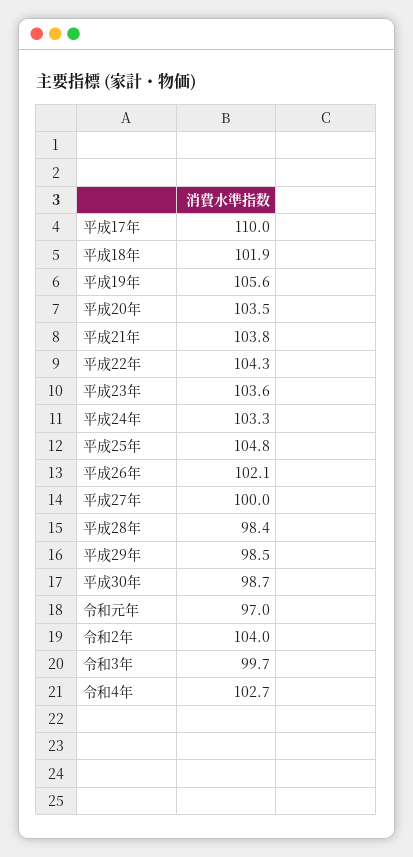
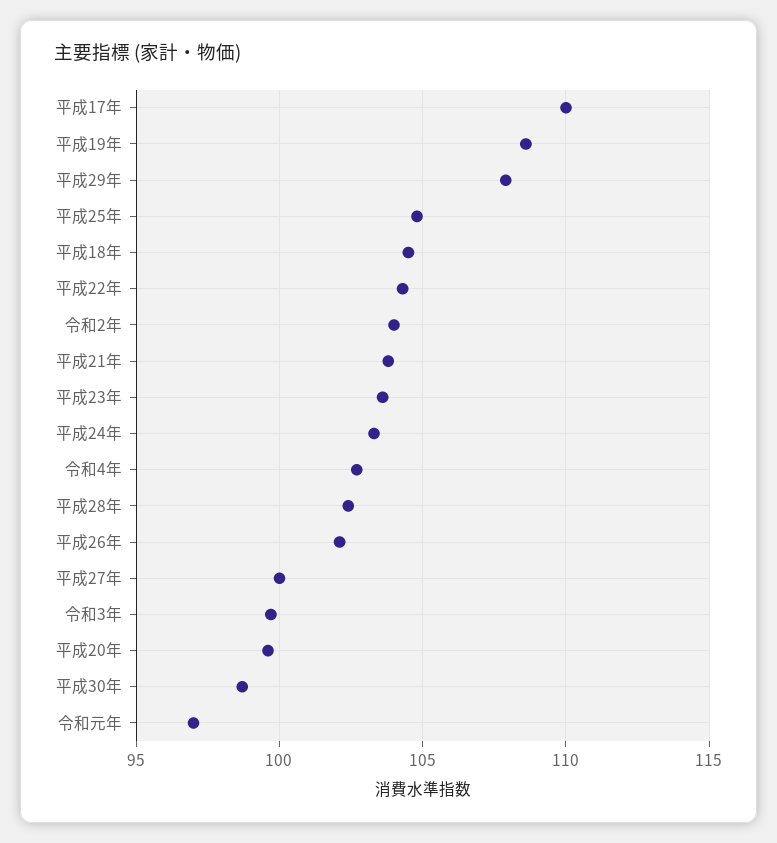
  {
    "平成17年": 110,
-   "平成18年": 101.9,
+   "平成18年": 104.5,
-   "平成19年": 105.6,
+   "平成19年": 108.5,
-   "平成20年": 103.5,
+   "平成20年": 99.5,
    "平成21年": 103.8,
    "平成22年": 104.3,
    "平成23年": 103.6,
    "平成24年": 103.3,
    "平成25年": 104.8,
    "平成26年": 102.1,
    "平成27年": 100,
-   "平成28年": 98.4,
+   "平成28年": 102.5,
-   "平成29年": 98.5,
+   "平成29年": 108,
    "平成30年": 98.7,
    "令和元年": 97,
    "令和2年": 104,
    "令和3年": 99.7,
    "令和4年": 102.7
  }

